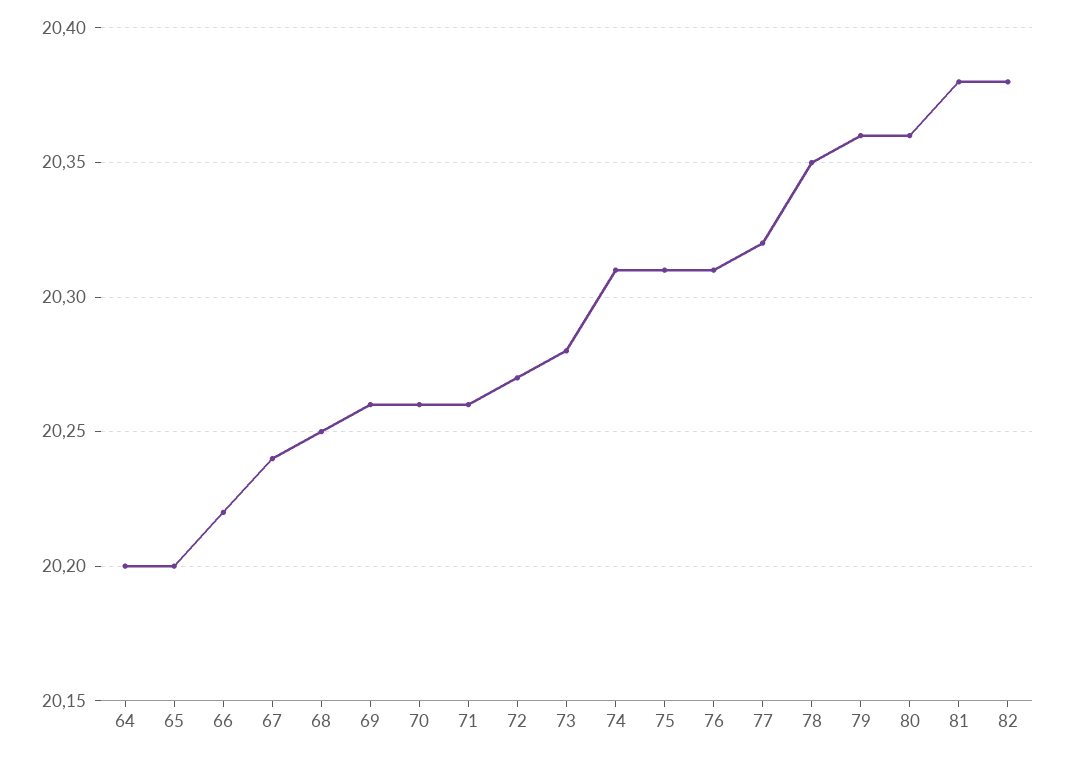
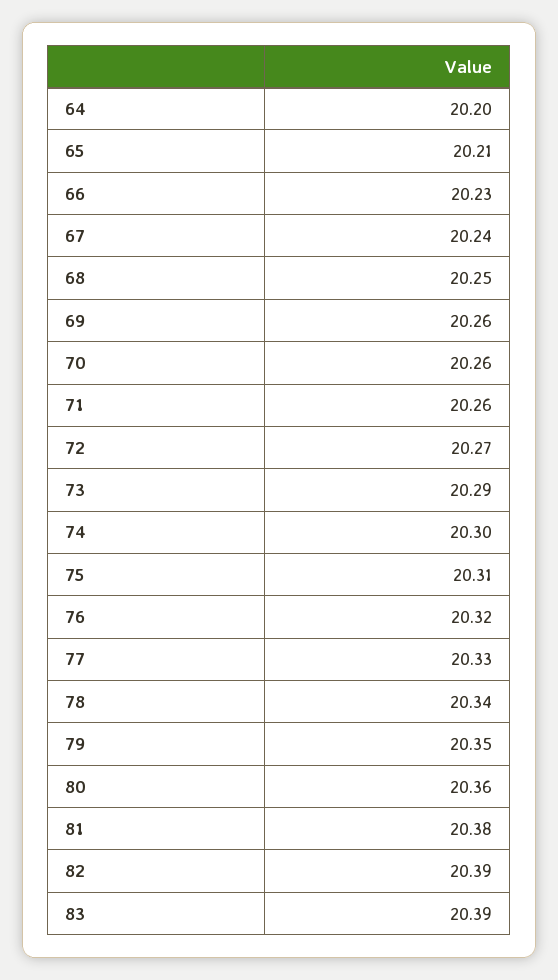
  {
    "64": 20.2,
-   "65": 20.2,
+   "65": 20.21,
-   "66": 20.22,
+   "66": 20.23,
    "67": 20.24,
    "68": 20.25,
    "69": 20.26,
    "70": 20.26,
    "71": 20.26,
    "72": 20.27,
-   "73": 20.28,
+   "73": 20.29,
-   "74": 20.31,
+   "74": 20.3,
    "75": 20.31,
-   "76": 20.31,
+   "76": 20.32,
-   "77": 20.32,
+   "77": 20.33,
-   "78": 20.35,
+   "78": 20.34,
-   "79": 20.36,
+   "79": 20.35,
    "80": 20.36,
    "81": 20.38,
-   "82": 20.38
+   "82": 20.39,
+   "83": 20.39
  }

